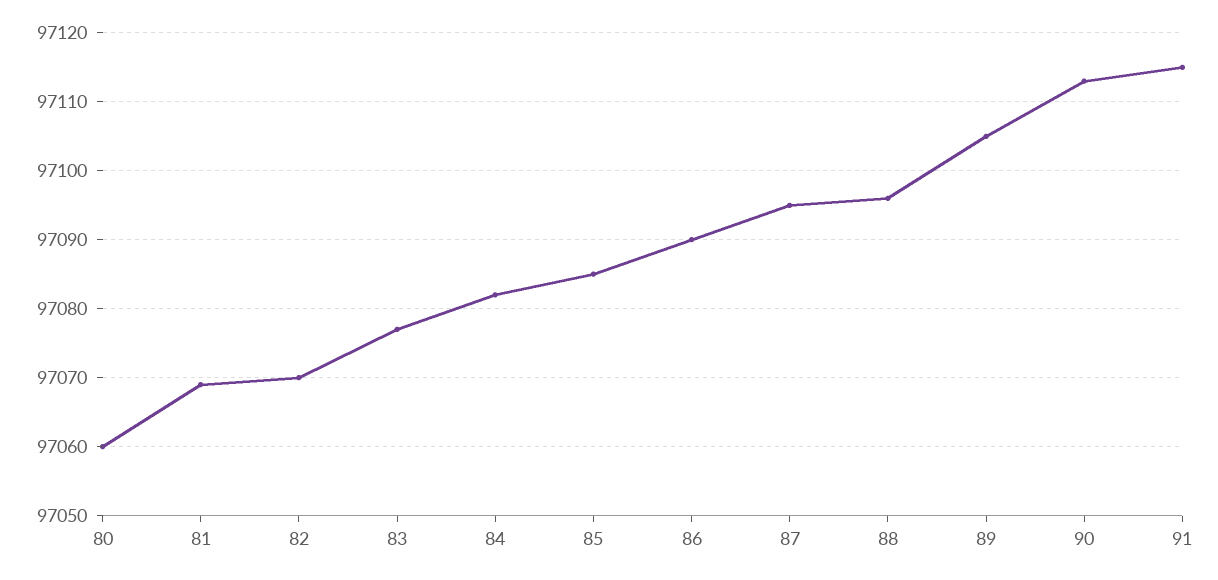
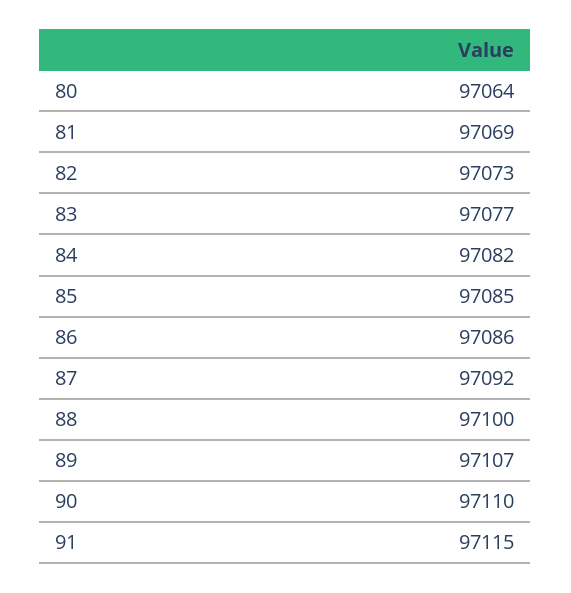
  {
-   "80": 97060,
+   "80": 97064,
    "81": 97069,
-   "82": 97070,
+   "82": 97073,
    "83": 97077,
    "84": 97082,
    "85": 97085,
-   "86": 97090,
+   "86": 97086,
-   "87": 97095,
+   "87": 97092,
-   "88": 97096,
+   "88": 97100,
-   "89": 97105,
+   "89": 97107,
-   "90": 97113,
+   "90": 97110,
    "91": 97115
  }

